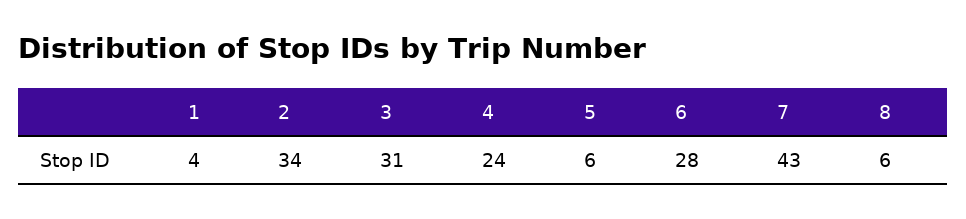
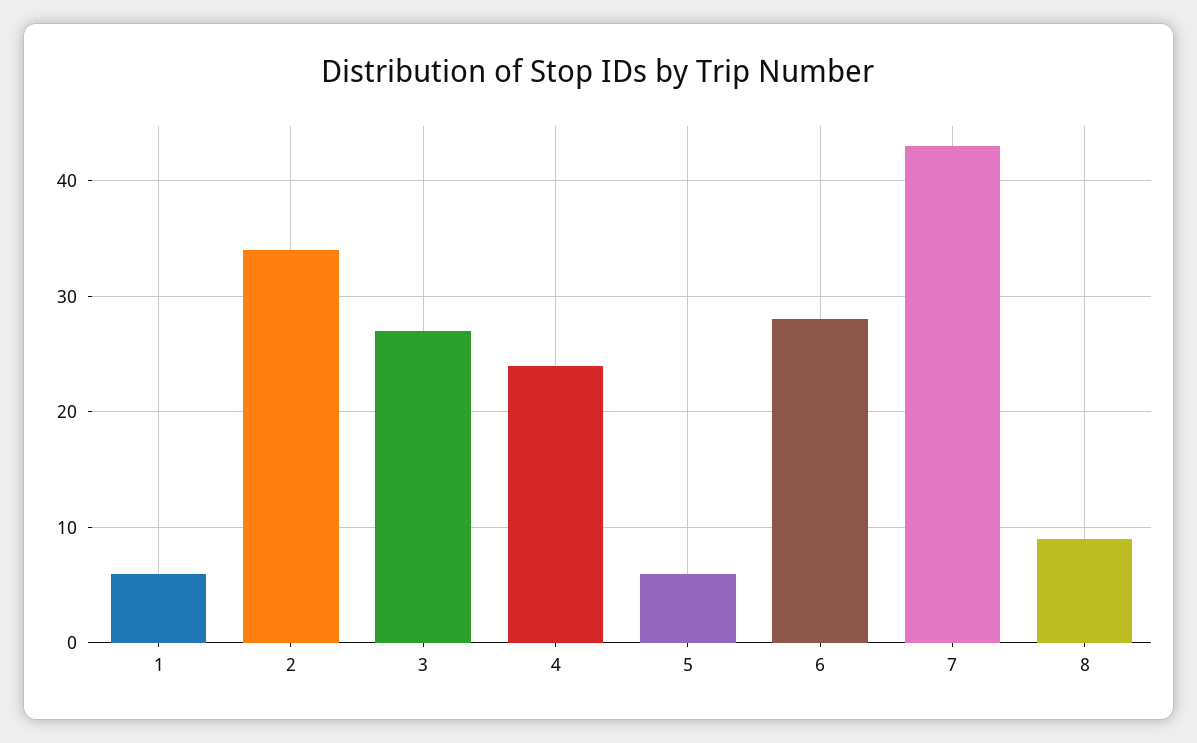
  {
-   "1": 4,
+   "1": 6,
    "2": 34,
-   "3": 31,
+   "3": 27,
    "4": 24,
    "5": 6,
    "6": 28,
    "7": 43,
-   "8": 6
+   "8": 9
  }

